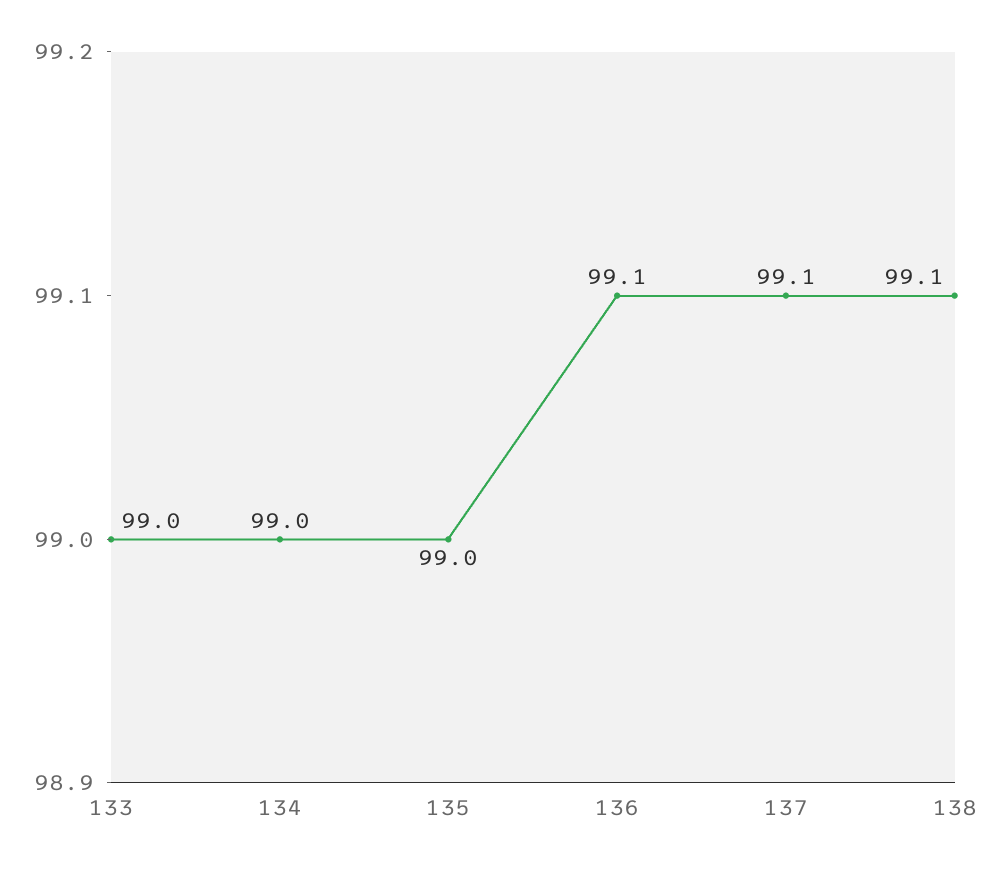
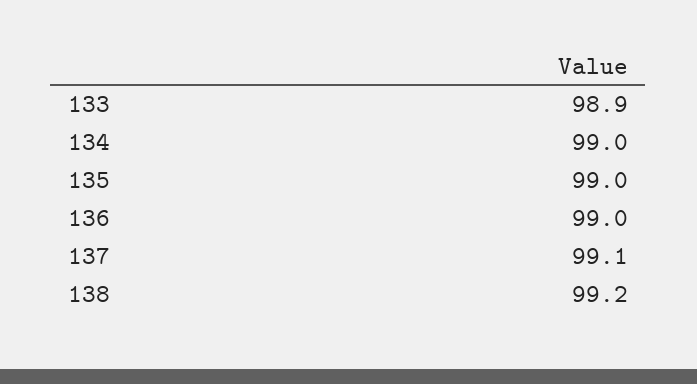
  {
-   "133": 99,
+   "133": 98.9,
    "134": 99,
    "135": 99,
-   "136": 99.1,
+   "136": 99,
    "137": 99.1,
-   "138": 99.1
+   "138": 99.2
  }

